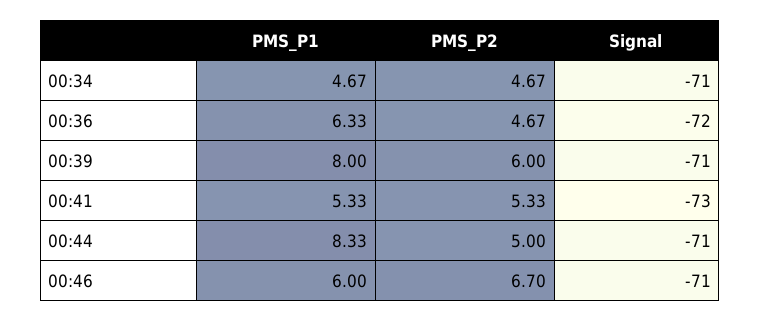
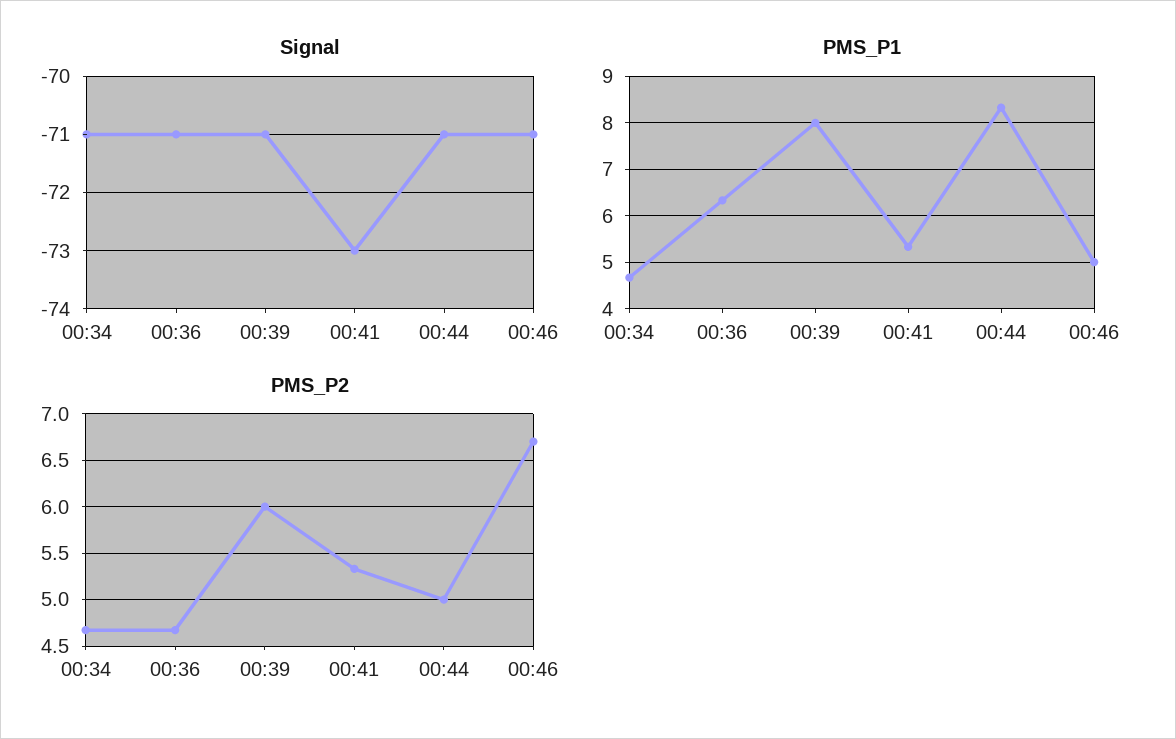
  {
    "PMS_P1": {
      "00:34": 4.67,
      "00:36": 6.33,
      "00:39": 8,
      "00:41": 5.33,
      "00:44": 8.33,
-     "00:46": 6
+     "00:46": 5
    },
    "PMS_P2": {
      "00:34": 4.67,
      "00:36": 4.67,
      "00:39": 6,
      "00:41": 5.33,
      "00:44": 5,
      "00:46": 6.7
    },
    "Signal": {
      "00:34": -71,
-     "00:36": -72,
+     "00:36": -71,
      "00:39": -71,
      "00:41": -73,
      "00:44": -71,
      "00:46": -71
    }
  }

